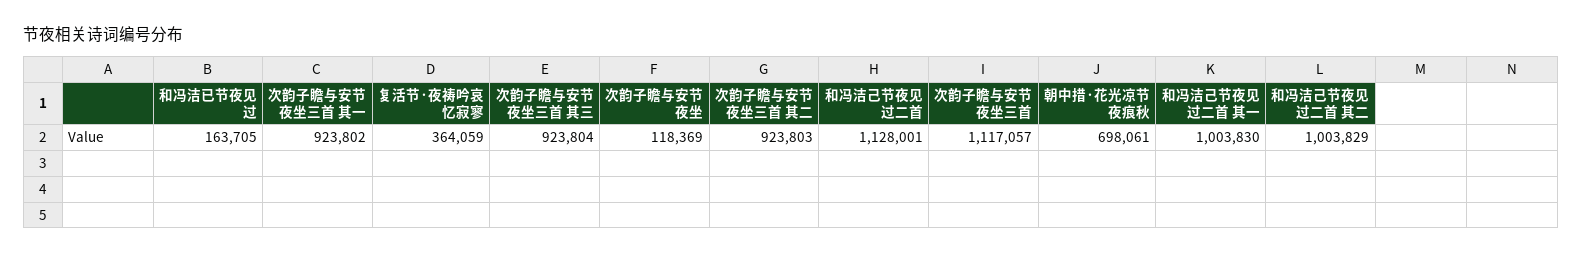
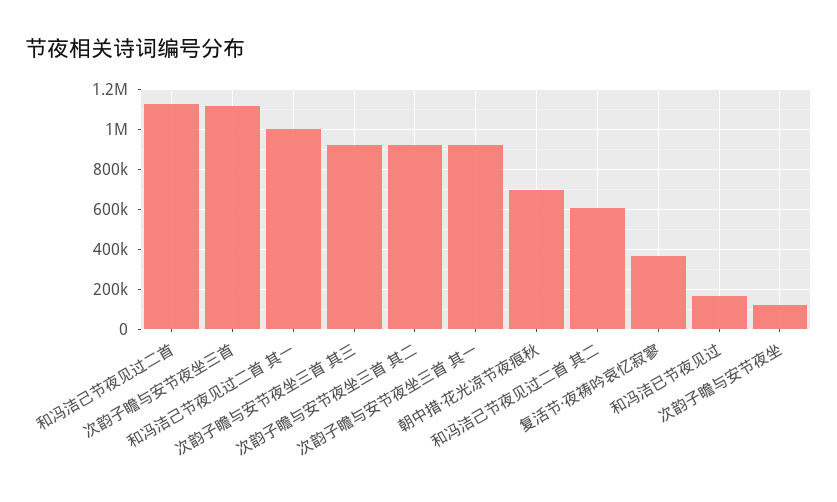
  {
    "和冯洁已节夜见过": 163705,
    "次韵子瞻与安节夜坐三首 其一": 923802,
    "复活节·夜祷吟哀忆寂寥": 364059,
    "次韵子瞻与安节夜坐三首 其三": 923804,
    "次韵子瞻与安节夜坐": 118369,
    "次韵子瞻与安节夜坐三首 其二": 923803,
    "和冯洁己节夜见过二首": 1128001,
    "次韵子瞻与安节夜坐三首": 1117057,
    "朝中措·花光凉节夜痕秋": 698061,
    "和冯洁己节夜见过二首 其一": 1003830,
-   "和冯洁己节夜见过二首 其二": 1003829
+   "和冯洁己节夜见过二首 其二": 600000
  }

